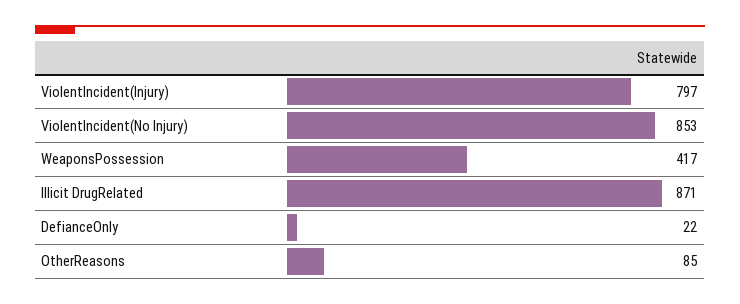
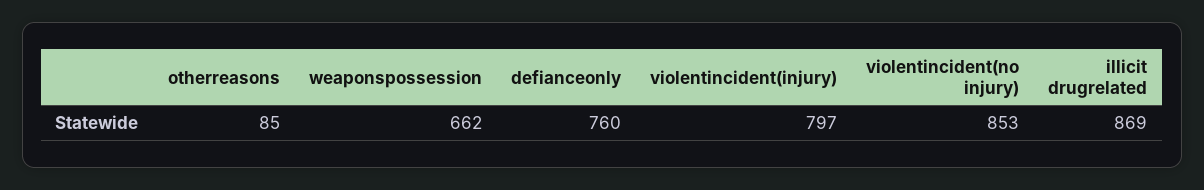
  {
    "ViolentIncident(Injury)": 797,
    "ViolentIncident(No Injury)": 853,
-   "WeaponsPossession": 417,
+   "WeaponsPossession": 662,
-   "Illicit DrugRelated": 871,
+   "Illicit DrugRelated": 869,
-   "DefianceOnly": 22,
+   "DefianceOnly": 760,
    "OtherReasons": 85
  }

